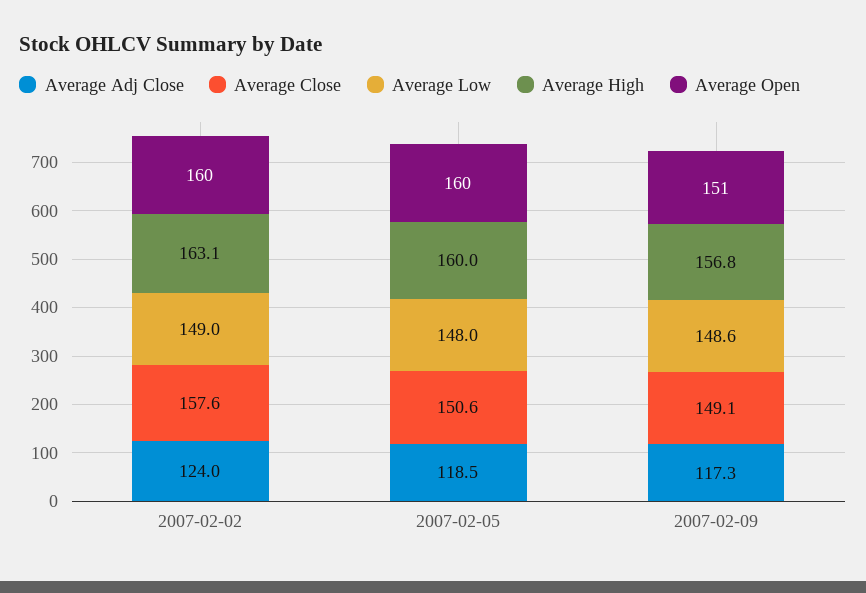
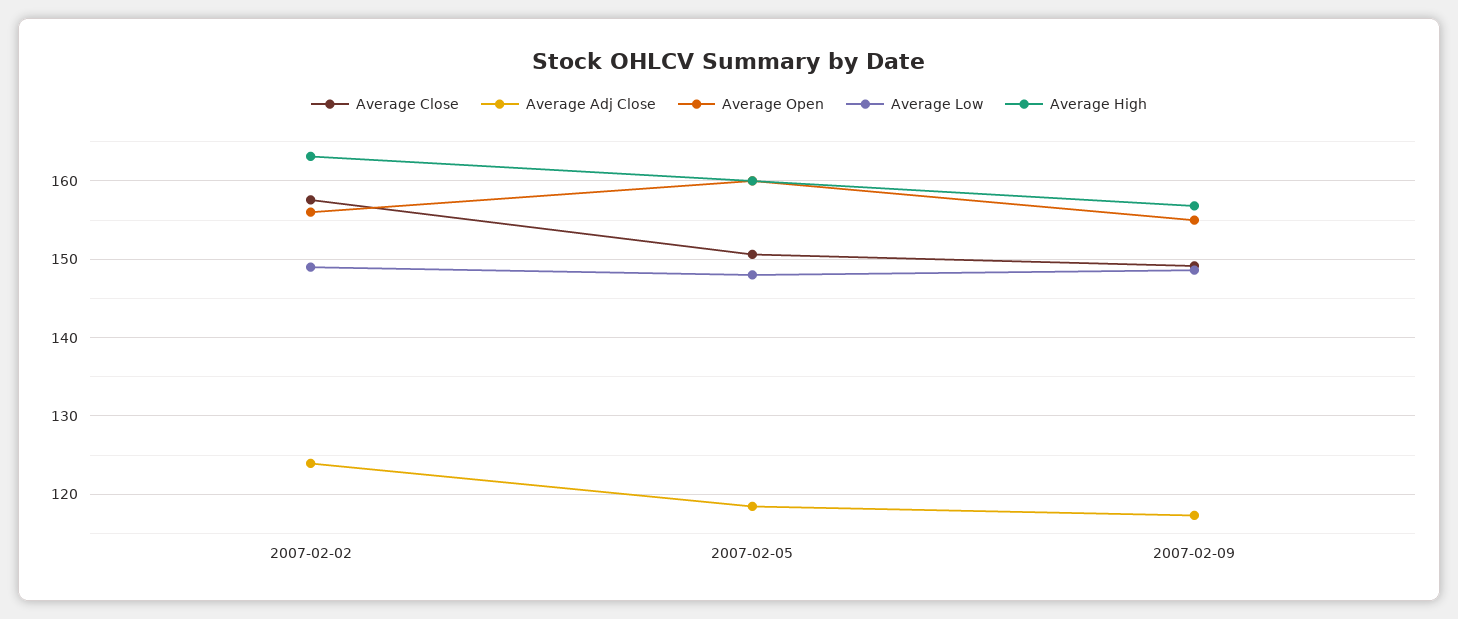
  {
    "Average Adj Close": {
      "2007-02-02": 124,
      "2007-02-05": 118.5,
      "2007-02-09": 117.3
    },
    "Average Close": {
      "2007-02-02": 157.6,
      "2007-02-05": 150.6,
      "2007-02-09": 149.1
    },
    "Average Low": {
      "2007-02-02": 149,
      "2007-02-05": 148,
      "2007-02-09": 148.6
    },
    "Average High": {
      "2007-02-02": 163.1,
      "2007-02-05": 160,
      "2007-02-09": 156.8
    },
    "Average Open": {
-     "2007-02-02": 160,
+     "2007-02-02": 156,
      "2007-02-05": 160,
-     "2007-02-09": 151
+     "2007-02-09": 155
    }
  }

